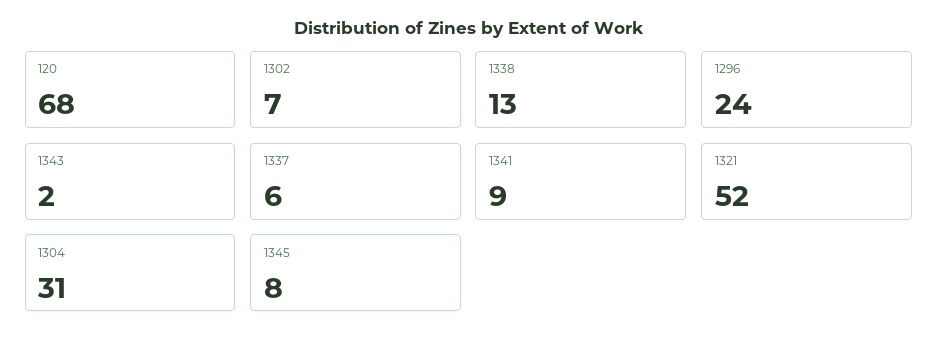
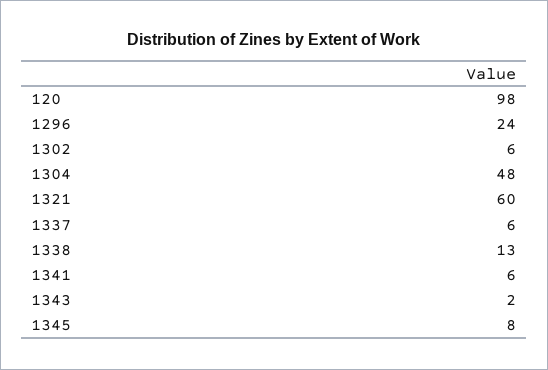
  {
-   "120": 68,
+   "120": 98,
-   "1302": 7,
+   "1302": 6,
    "1338": 13,
    "1296": 24,
    "1343": 2,
    "1337": 6,
-   "1341": 9,
+   "1341": 6,
-   "1321": 52,
+   "1321": 60,
-   "1304": 31,
+   "1304": 48,
    "1345": 8
  }

